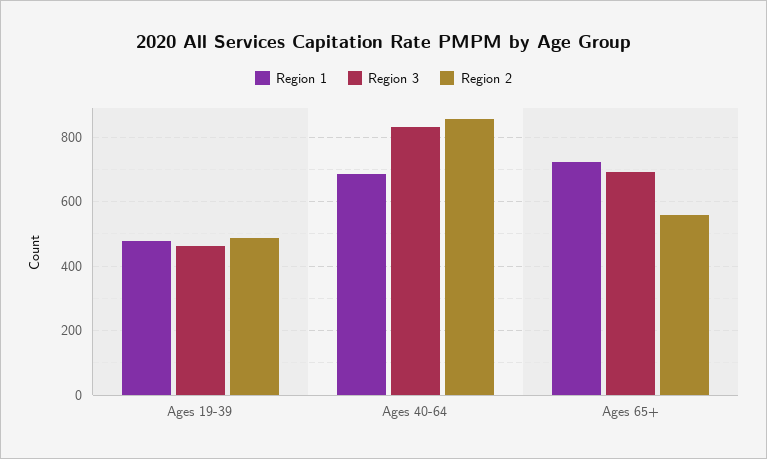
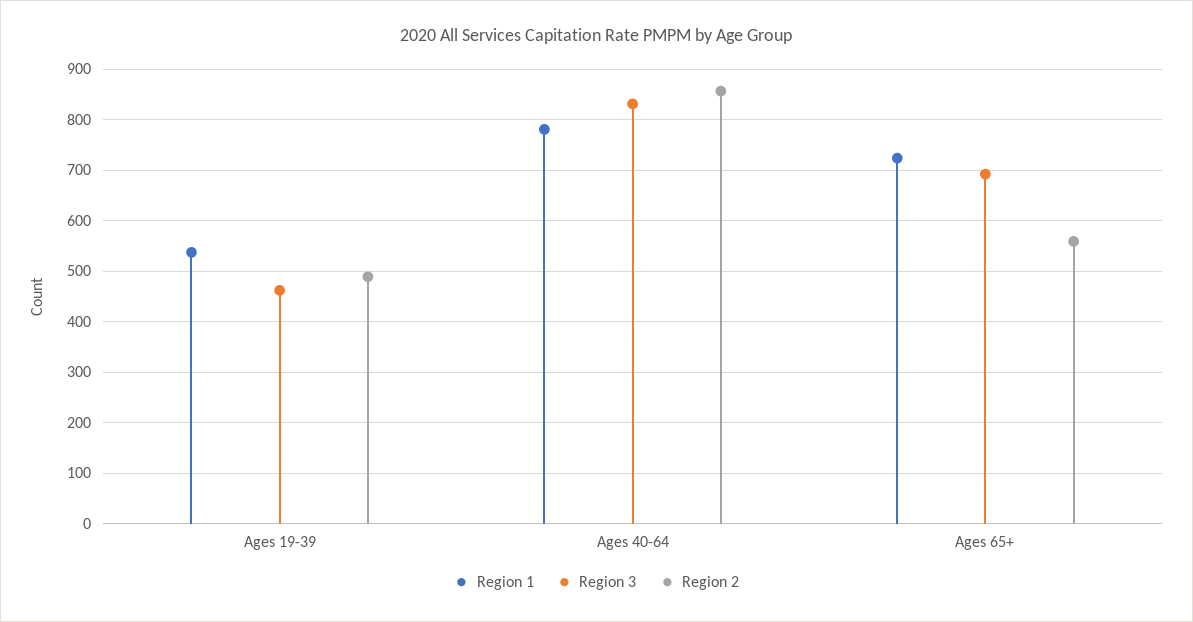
  {
    "Region 1": {
-     "Ages 19-39": 480,
+     "Ages 19-39": 540,
-     "Ages 40-64": 680,
+     "Ages 40-64": 780,
      "Ages 65+": 720
    },
    "Region 3": {
      "Ages 19-39": 460,
      "Ages 40-64": 840,
      "Ages 65+": 700
    },
    "Region 2": {
      "Ages 19-39": 480,
      "Ages 40-64": 860,
      "Ages 65+": 560
    }
  }

